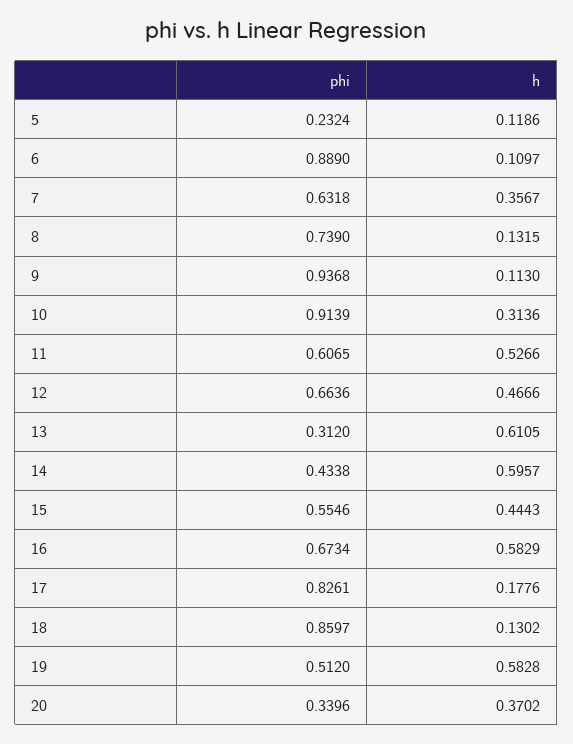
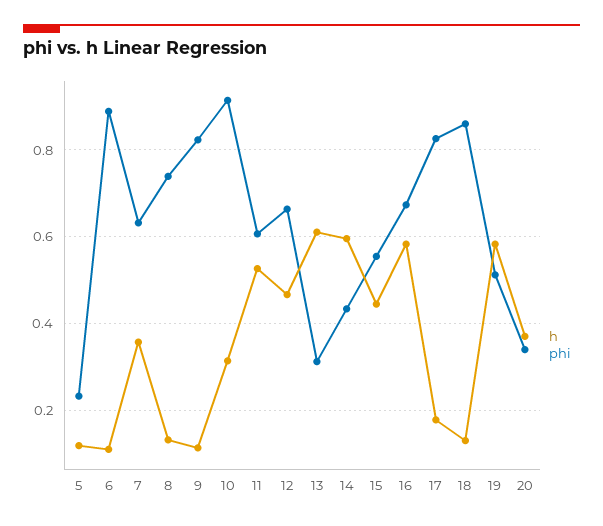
  {
    "phi": {
      "5": 0.2324,
      "6": 0.889,
      "7": 0.6318,
      "8": 0.739,
-     "9": 0.9368,
+     "9": 0.82,
      "10": 0.9139,
      "11": 0.6065,
      "12": 0.6636,
      "13": 0.312,
      "14": 0.4338,
      "15": 0.5546,
      "16": 0.6734,
      "17": 0.8261,
      "18": 0.8597,
      "19": 0.512,
      "20": 0.3396
    },
    "h": {
      "5": 0.1186,
      "6": 0.1097,
      "7": 0.3567,
      "8": 0.1315,
      "9": 0.113,
      "10": 0.3136,
      "11": 0.5266,
      "12": 0.4666,
      "13": 0.6105,
      "14": 0.5957,
      "15": 0.4443,
      "16": 0.5829,
      "17": 0.1776,
      "18": 0.1302,
      "19": 0.5828,
      "20": 0.3702
    }
  }

